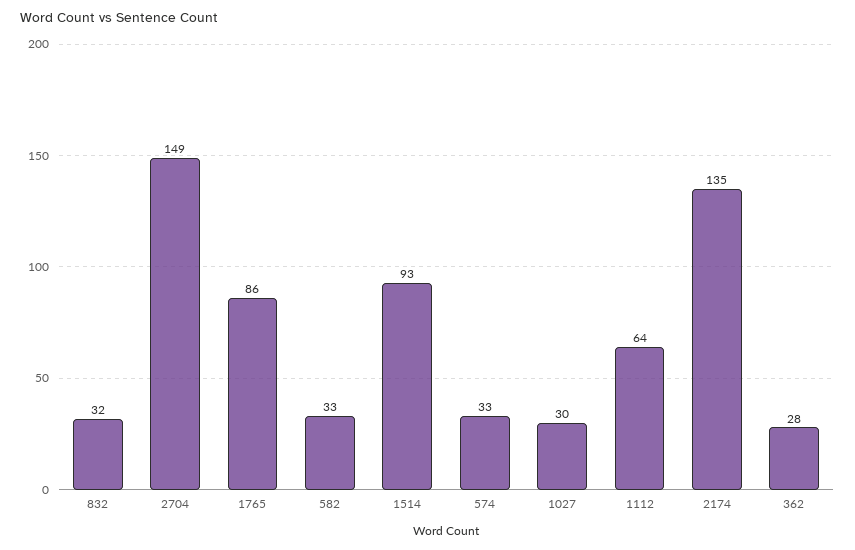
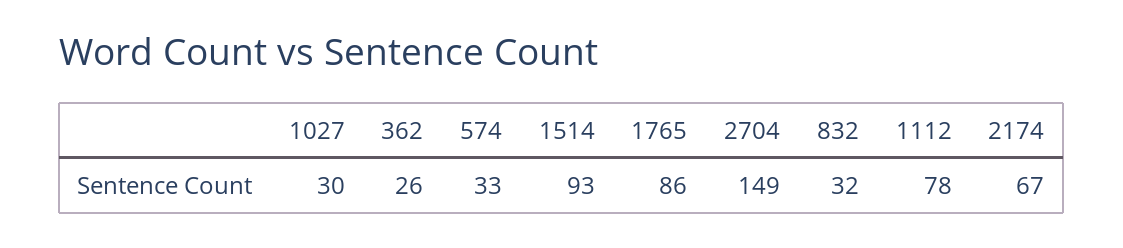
  {
    "832": 32,
    "2704": 149,
    "1765": 86,
-   "582": 33,
    "1514": 93,
    "574": 33,
    "1027": 30,
-   "1112": 64,
+   "1112": 78,
-   "2174": 135,
+   "2174": 67,
-   "362": 28
+   "362": 26
  }

